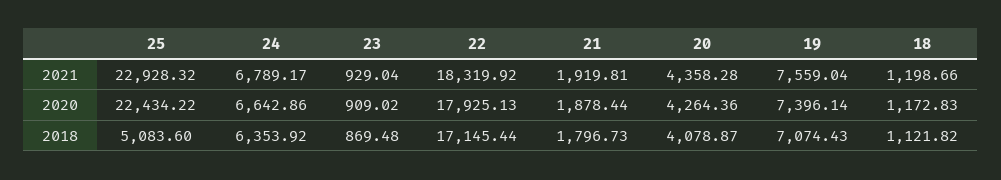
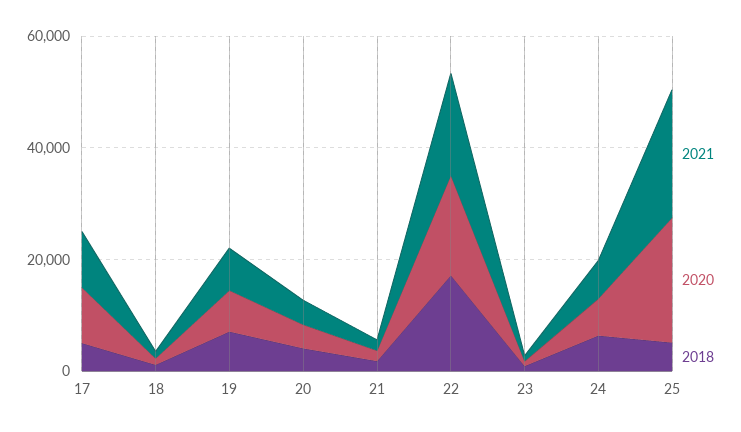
  {
    "2021": {
      "25": 22928.32,
      "24": 6789.17,
      "23": 929.04,
      "22": 18319.92,
      "21": 1919.81,
      "20": 4358.28,
      "19": 7559.04,
-     "18": 1198.66
+     "18": 1198.66,
+     "17": 10000
    },
    "2020": {
      "25": 22434.22,
      "24": 6642.86,
      "23": 909.02,
      "22": 17925.13,
      "21": 1878.44,
      "20": 4264.36,
      "19": 7396.14,
-     "18": 1172.83
+     "18": 1172.83,
+     "17": 10000
    },
    "2018": {
      "25": 5083.6,
      "24": 6353.92,
      "23": 869.48,
      "22": 17145.44,
      "21": 1796.73,
      "20": 4078.87,
      "19": 7074.43,
-     "18": 1121.82
+     "18": 1121.82,
+     "17": 5000
    }
  }

